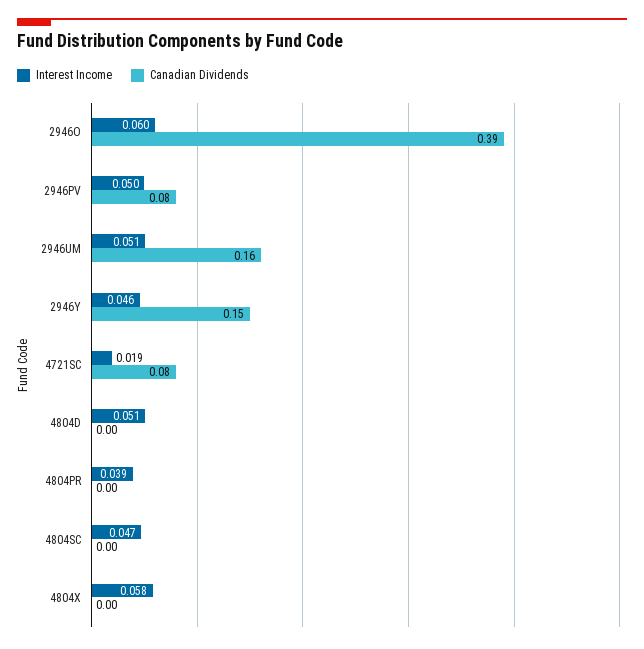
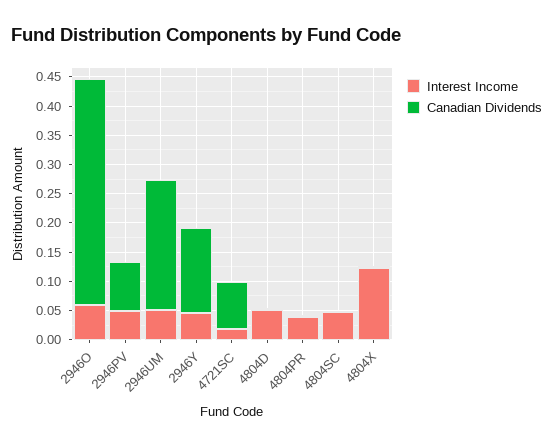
  {
    "Interest Income": {
      "2946O": 0.06,
      "2946PV": 0.05,
      "2946UM": 0.051,
      "2946Y": 0.046,
      "4721SC": 0.019,
      "4804D": 0.051,
      "4804PR": 0.039,
      "4804SC": 0.047,
-     "4804X": 0.058
+     "4804X": 0.125
    },
    "Canadian Dividends": {
      "2946O": 0.39,
      "2946PV": 0.08,
-     "2946UM": 0.16,
+     "2946UM": 0.225,
      "2946Y": 0.15,
      "4721SC": 0.08,
      "4804D": 0,
      "4804PR": 0,
      "4804SC": 0,
      "4804X": 0
    }
  }

